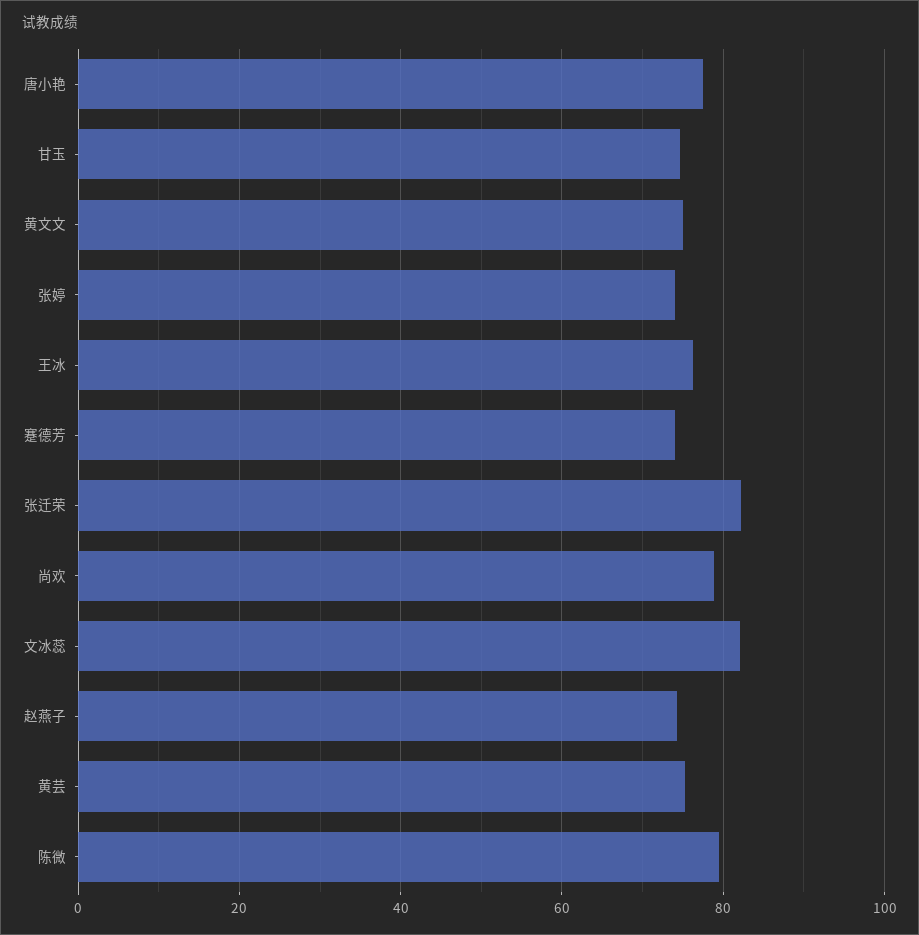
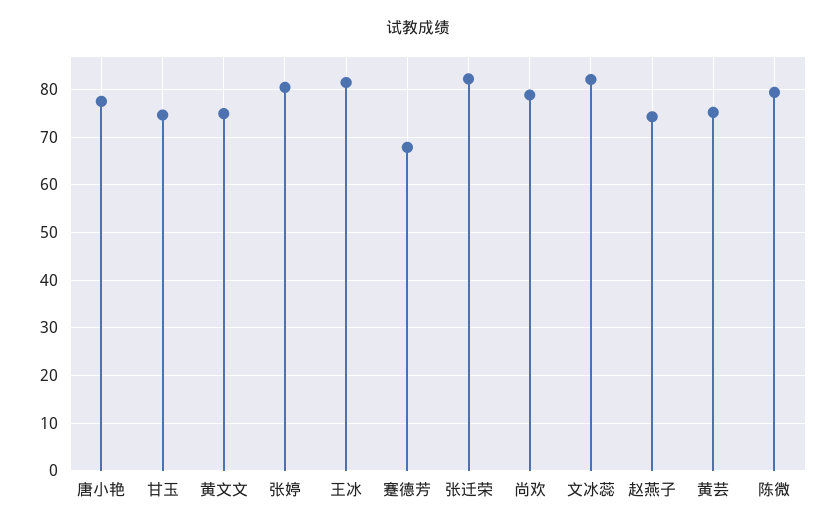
  {
    "唐小艳": 78,
    "甘玉": 74,
    "黄文文": 74,
-   "张婷": 74,
+   "张婷": 80,
-   "王冰": 76,
+   "王冰": 82,
-   "蹇德芳": 74,
+   "蹇德芳": 68,
    "张迁荣": 82,
    "尚欢": 78,
    "文冰蕊": 82,
    "赵燕子": 74,
    "黄芸": 76,
    "陈微": 80
  }

